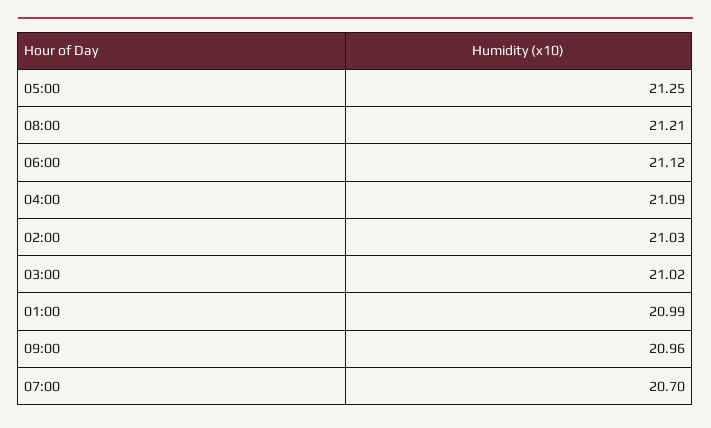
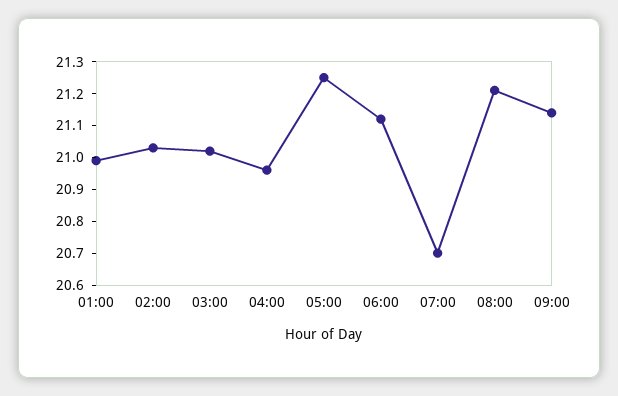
  {
    "05:00": 21.25,
    "08:00": 21.21,
    "06:00": 21.12,
-   "04:00": 21.09,
+   "04:00": 20.95,
    "02:00": 21.03,
    "03:00": 21.02,
    "01:00": 20.99,
-   "09:00": 20.96,
+   "09:00": 21.15,
    "07:00": 20.7
  }

